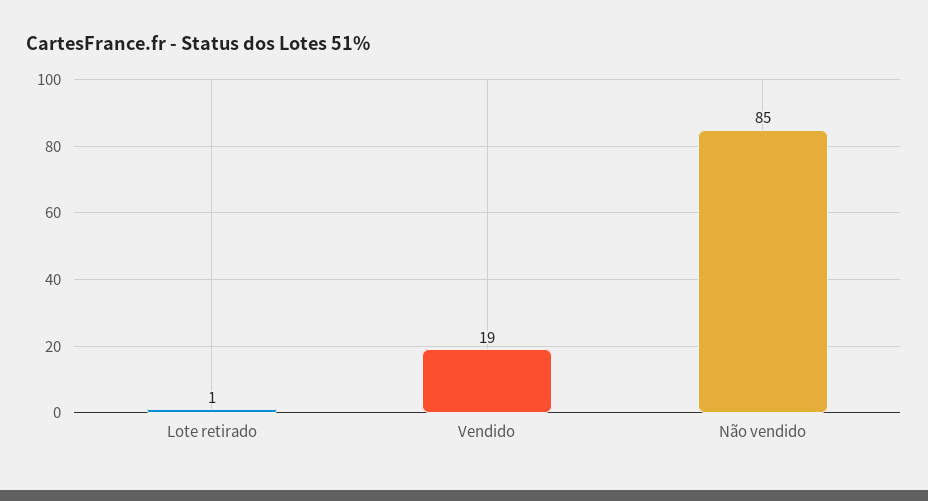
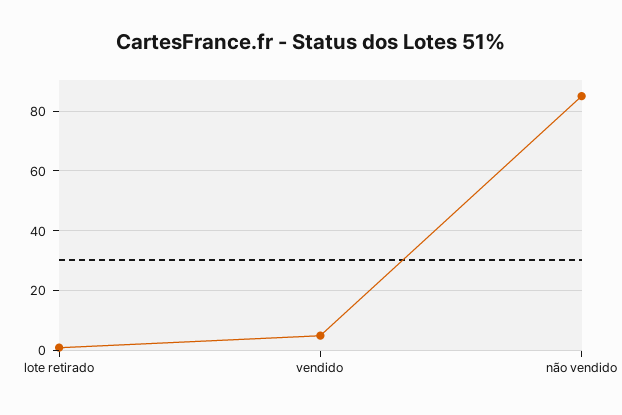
  {
    "Lote retirado": 1,
-   "Vendido": 19,
+   "Vendido": 5,
    "Não vendido": 85
  }

